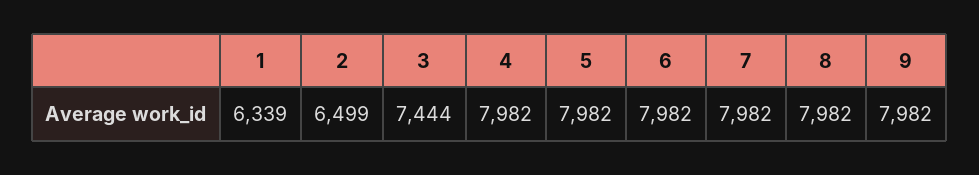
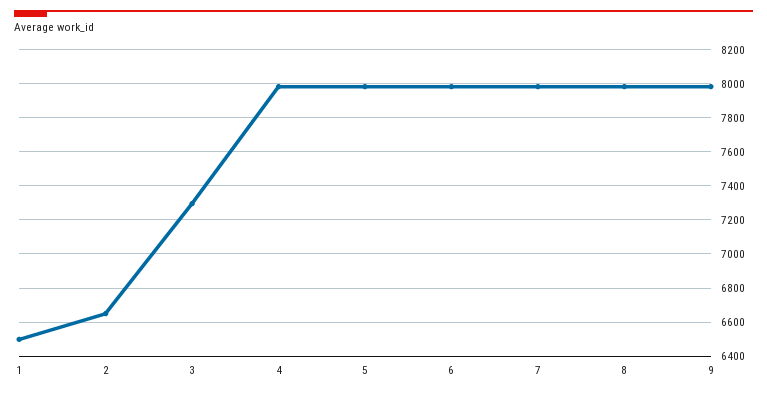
  {
-   "1": 6339,
+   "1": 6500,
-   "2": 6499,
+   "2": 6650,
-   "3": 7444,
+   "3": 7300,
    "4": 7982,
    "5": 7982,
    "6": 7982,
    "7": 7982,
    "8": 7982,
    "9": 7982
  }

